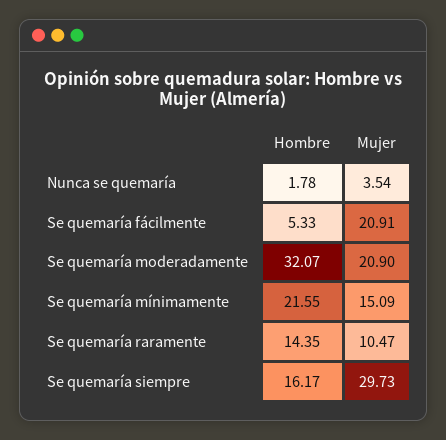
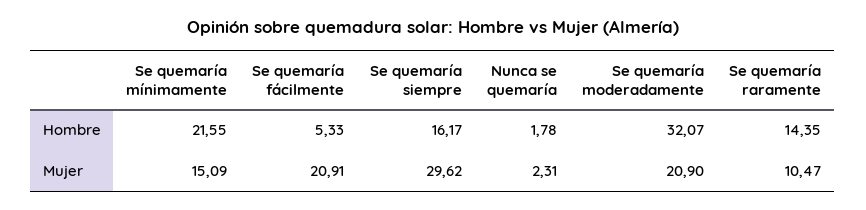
  {
    "Hombre": {
      "Nunca se quemaría": 1.78,
      "Se quemaría fácilmente": 5.33,
      "Se quemaría moderadamente": 32.07,
      "Se quemaría mínimamente": 21.55,
      "Se quemaría raramente": 14.35,
      "Se quemaría siempre": 16.17
    },
    "Mujer": {
-     "Nunca se quemaría": 3.54,
+     "Nunca se quemaría": 2.31,
      "Se quemaría fácilmente": 20.91,
      "Se quemaría moderadamente": 20.9,
      "Se quemaría mínimamente": 15.09,
      "Se quemaría raramente": 10.47,
-     "Se quemaría siempre": 29.73
+     "Se quemaría siempre": 29.62
    }
  }

